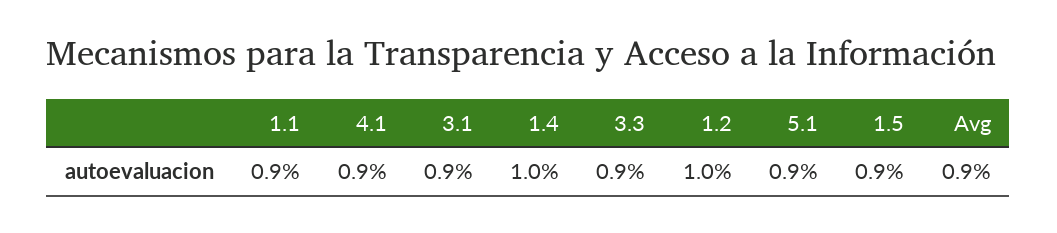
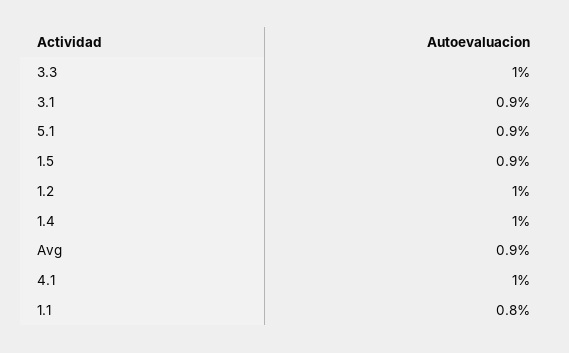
  {
-   "1.1": 0.9,
+   "1.1": 0.8,
-   "4.1": 0.9,
+   "4.1": 1,
    "3.1": 0.9,
    "1.4": 1,
-   "3.3": 0.9,
+   "3.3": 1,
    "1.2": 1,
    "5.1": 0.9,
    "1.5": 0.9,
    "Avg": 0.9
  }

